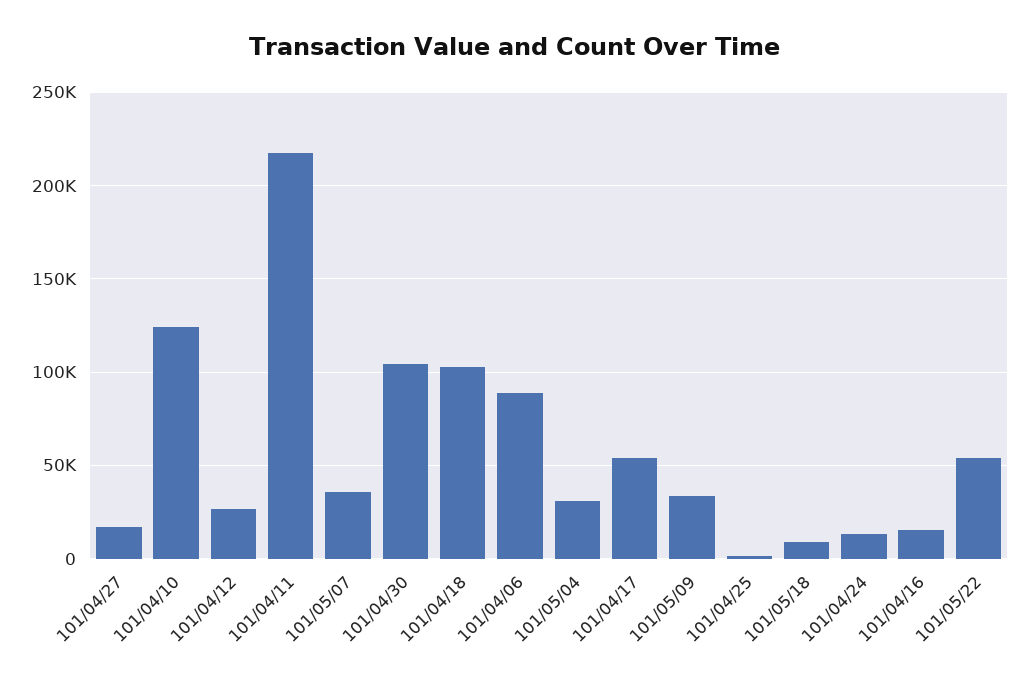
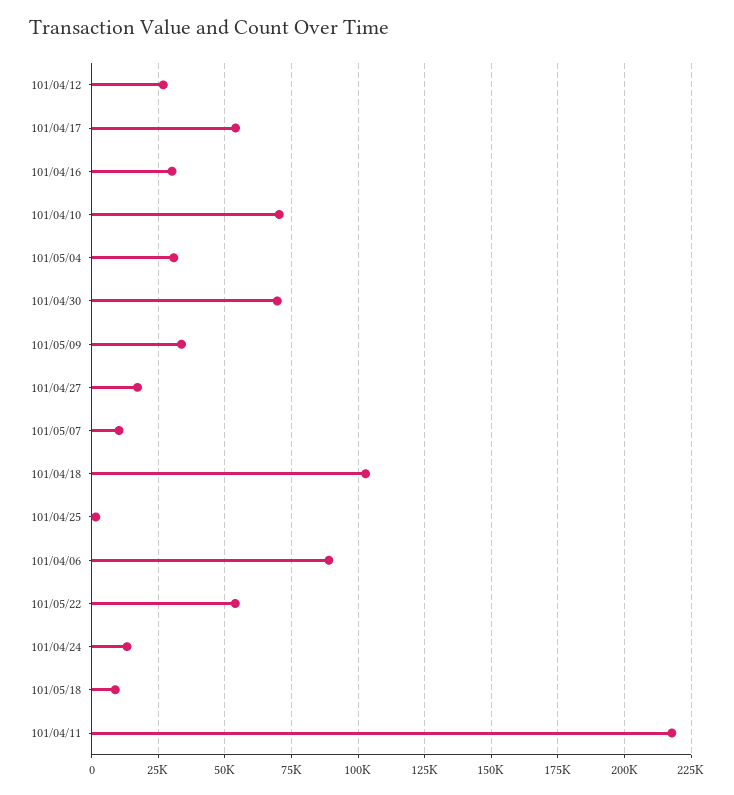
  {
    "101/04/27": 17500,
-   "101/04/10": 125000,
+   "101/04/10": 70000,
    "101/04/12": 27500,
    "101/04/11": 217500,
-   "101/05/07": 35000,
+   "101/05/07": 10000,
-   "101/04/30": 105000,
+   "101/04/30": 70000,
    "101/04/18": 102500,
    "101/04/06": 90000,
    "101/05/04": 30000,
    "101/04/17": 55000,
    "101/05/09": 32500,
    "101/04/25": 2500,
    "101/05/18": 10000,
    "101/04/24": 12500,
-   "101/04/16": 15000,
+   "101/04/16": 30000,
    "101/05/22": 55000
  }

